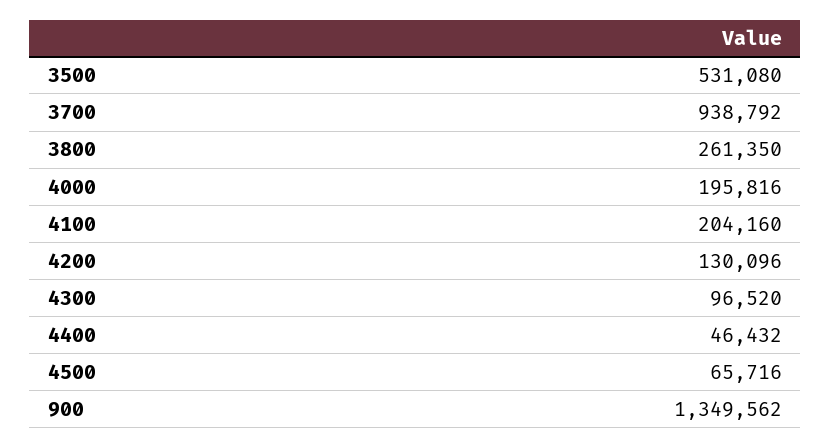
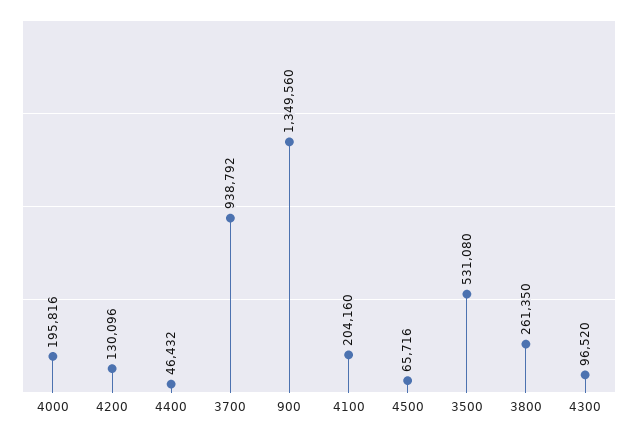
  {
    "3500": 531080,
    "3700": 938792,
    "3800": 261350,
    "4000": 195816,
    "4100": 204160,
    "4200": 130096,
    "4300": 96520,
    "4400": 46432,
    "4500": 65716,
-   "900": 1349562
+   "900": 1349560
  }

